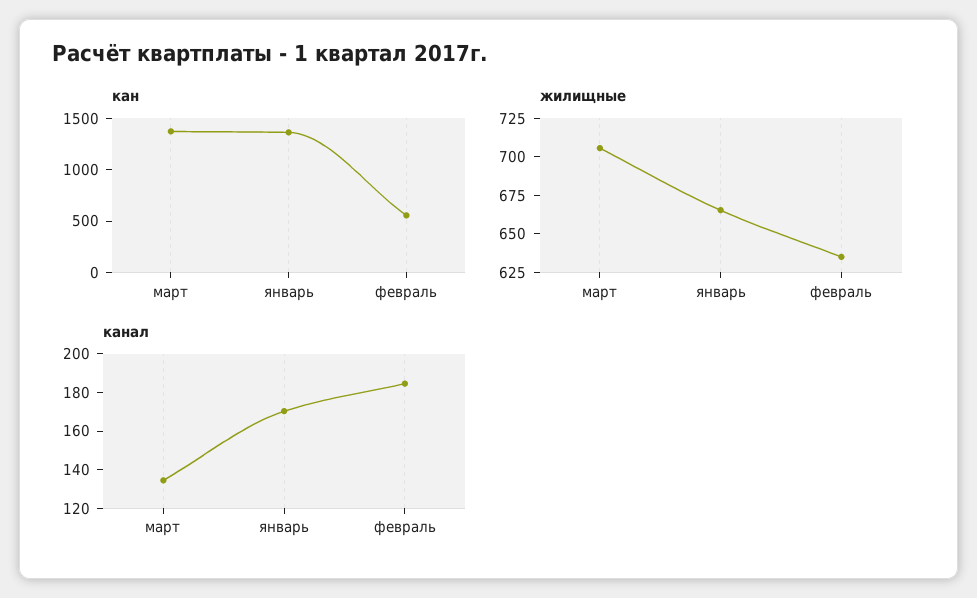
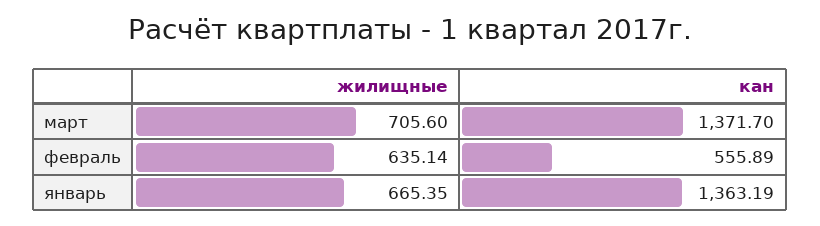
  {
    "кан": {
      "март": 1371.7,
      "январь": 1363.19,
      "февраль": 555.89
    },
    "жилищные": {
      "март": 705.6,
      "январь": 665.35,
      "февраль": 635.14
-   },
+   }
-   "канал": {
-     "март": 135,
-     "январь": 170,
-     "февраль": 185
-   }
  }

